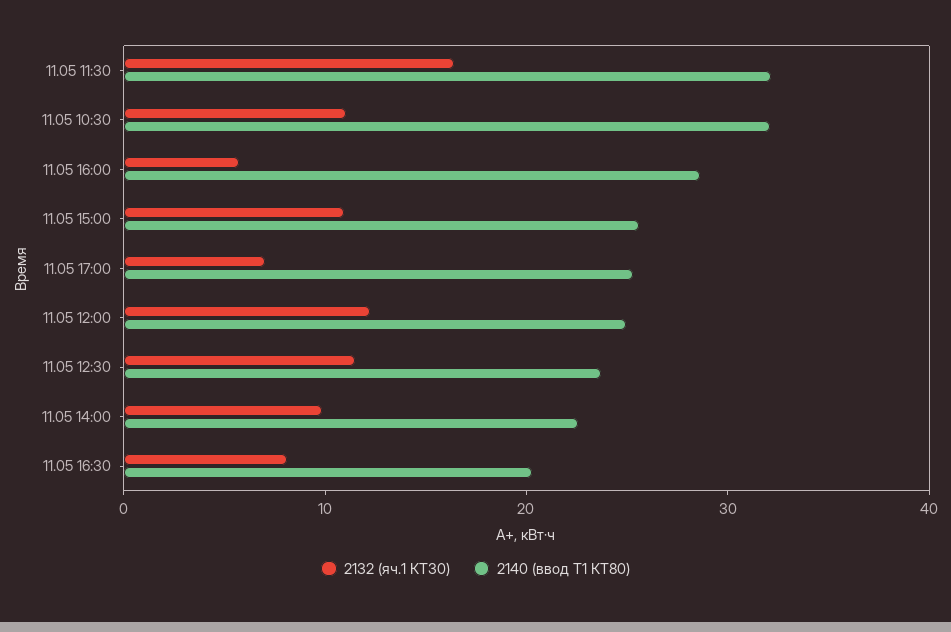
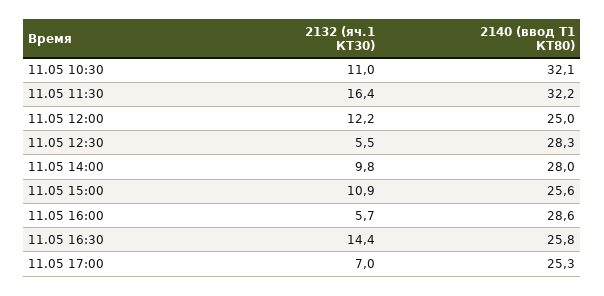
  {
    "2132 (яч.1 КТ30)": {
      "11.05 11:30": 16.4,
      "11.05 10:30": 11,
      "11.05 16:00": 5.7,
      "11.05 15:00": 10.9,
      "11.05 17:00": 7,
      "11.05 12:00": 12.2,
-     "11.05 12:30": 12,
+     "11.05 12:30": 5.5,
      "11.05 14:00": 9.8,
-     "11.05 16:30": 8
+     "11.05 16:30": 14.4
    },
    "2140 (ввод Т1 КТ80)": {
      "11.05 11:30": 32.2,
      "11.05 10:30": 32.1,
      "11.05 16:00": 28.6,
      "11.05 15:00": 25.6,
      "11.05 17:00": 25.3,
      "11.05 12:00": 25,
-     "11.05 12:30": 24,
+     "11.05 12:30": 28.3,
-     "11.05 14:00": 22,
+     "11.05 14:00": 28,
-     "11.05 16:30": 20
+     "11.05 16:30": 25.8
    }
  }

